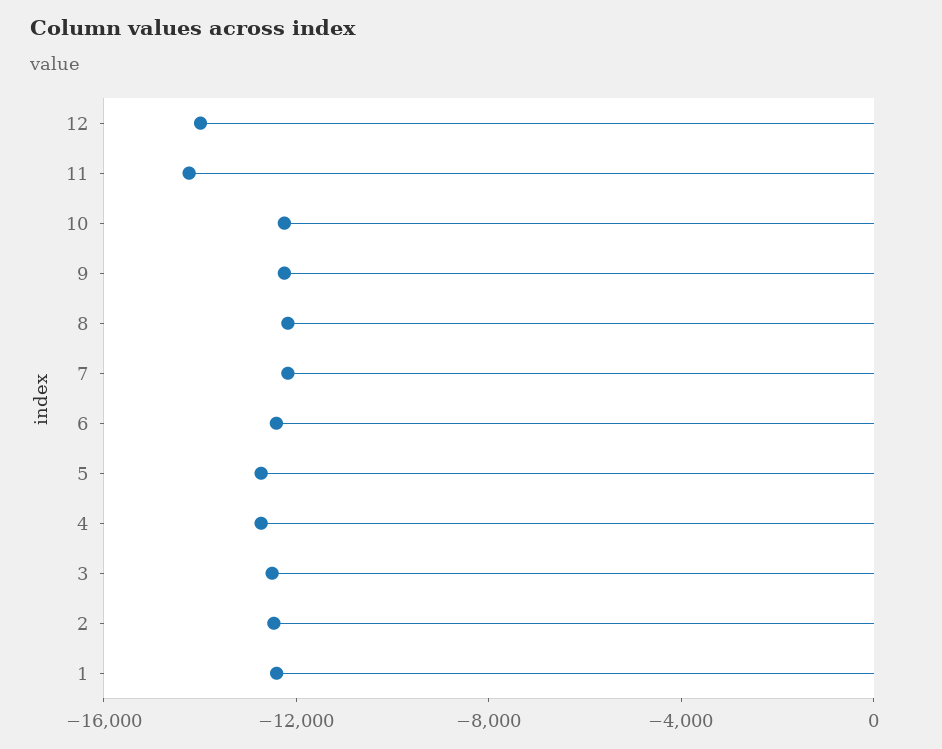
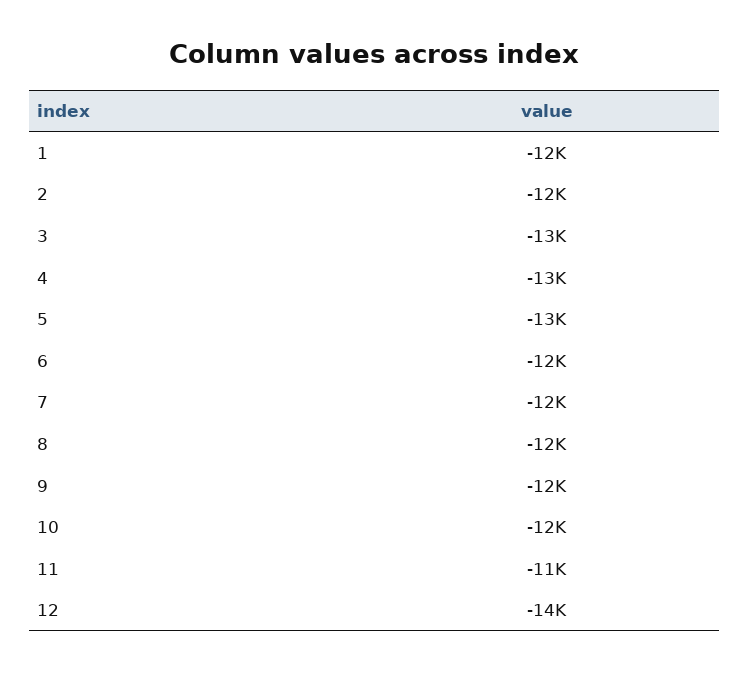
  {
    "12": -14000,
-   "11": -14000,
+   "11": -11000,
    "10": -12000,
    "9": -12000,
    "8": -12000,
    "7": -12000,
    "6": -12000,
    "5": -13000,
    "4": -13000,
    "3": -13000,
    "2": -12000,
    "1": -12000
  }

